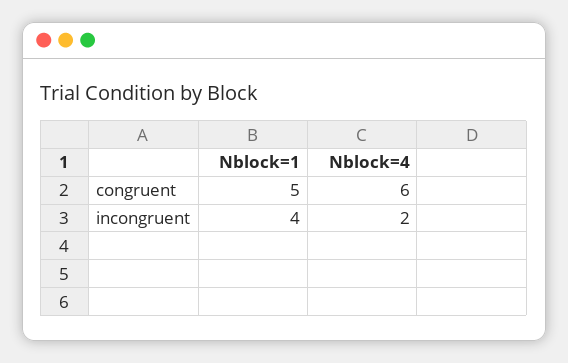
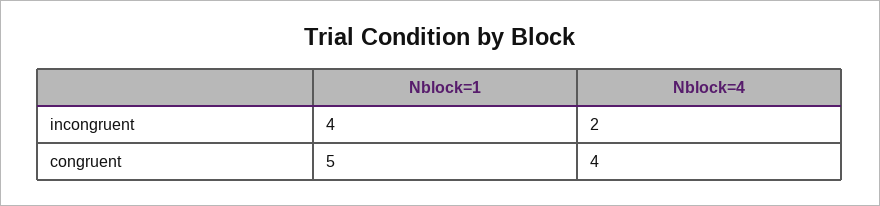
  {
    "Nblock=1": {
      "congruent": 5,
      "incongruent": 4
    },
    "Nblock=4": {
-     "congruent": 6,
+     "congruent": 4,
      "incongruent": 2
    }
  }

